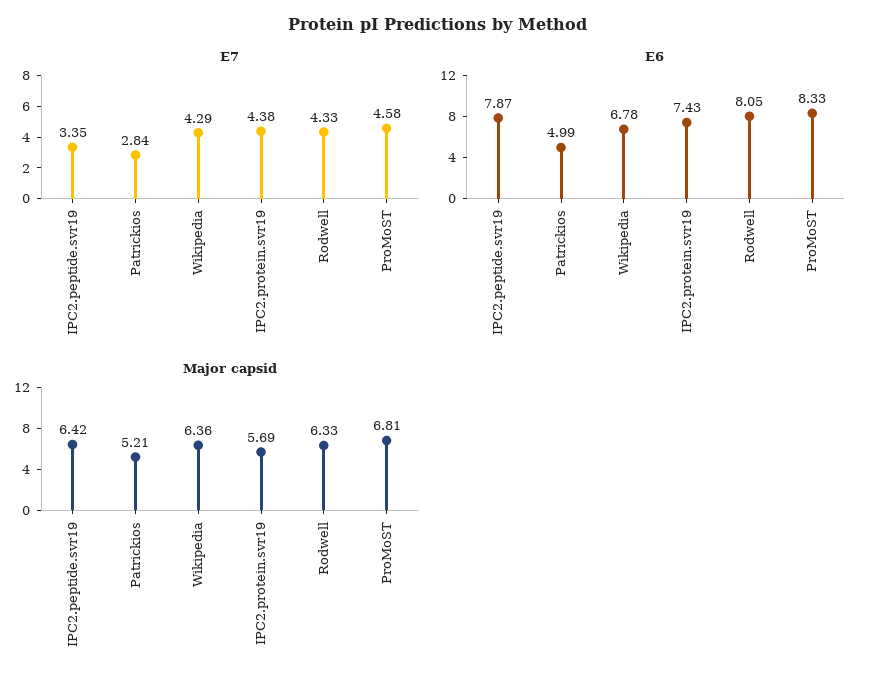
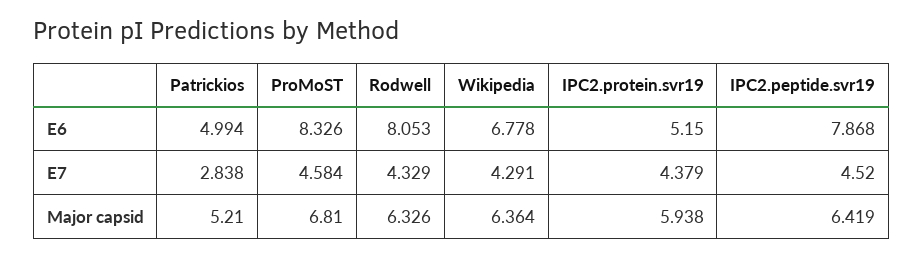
  {
    "E7": {
-     "IPC2.peptide.svr19": 3.35,
+     "IPC2.peptide.svr19": 4.52,
      "Patrickios": 2.838,
      "Wikipedia": 4.291,
      "IPC2.protein.svr19": 4.379,
      "Rodwell": 4.329,
      "ProMoST": 4.584
    },
    "E6": {
      "IPC2.peptide.svr19": 7.868,
      "Patrickios": 4.994,
      "Wikipedia": 6.778,
-     "IPC2.protein.svr19": 7.43,
+     "IPC2.protein.svr19": 5.15,
      "Rodwell": 8.053,
      "ProMoST": 8.326
    },
    "Major capsid": {
      "IPC2.peptide.svr19": 6.419,
      "Patrickios": 5.21,
      "Wikipedia": 6.364,
-     "IPC2.protein.svr19": 5.69,
+     "IPC2.protein.svr19": 5.938,
      "Rodwell": 6.326,
      "ProMoST": 6.81
    }
  }

